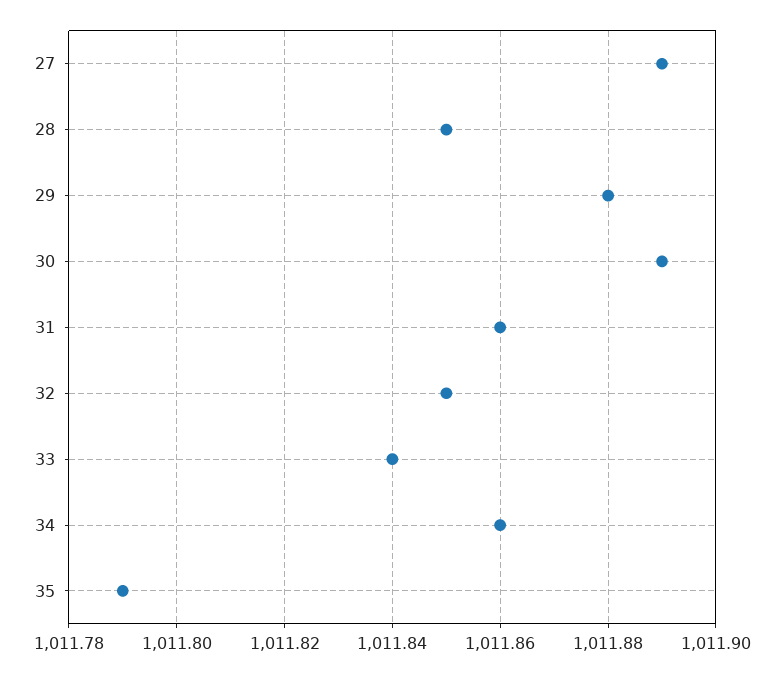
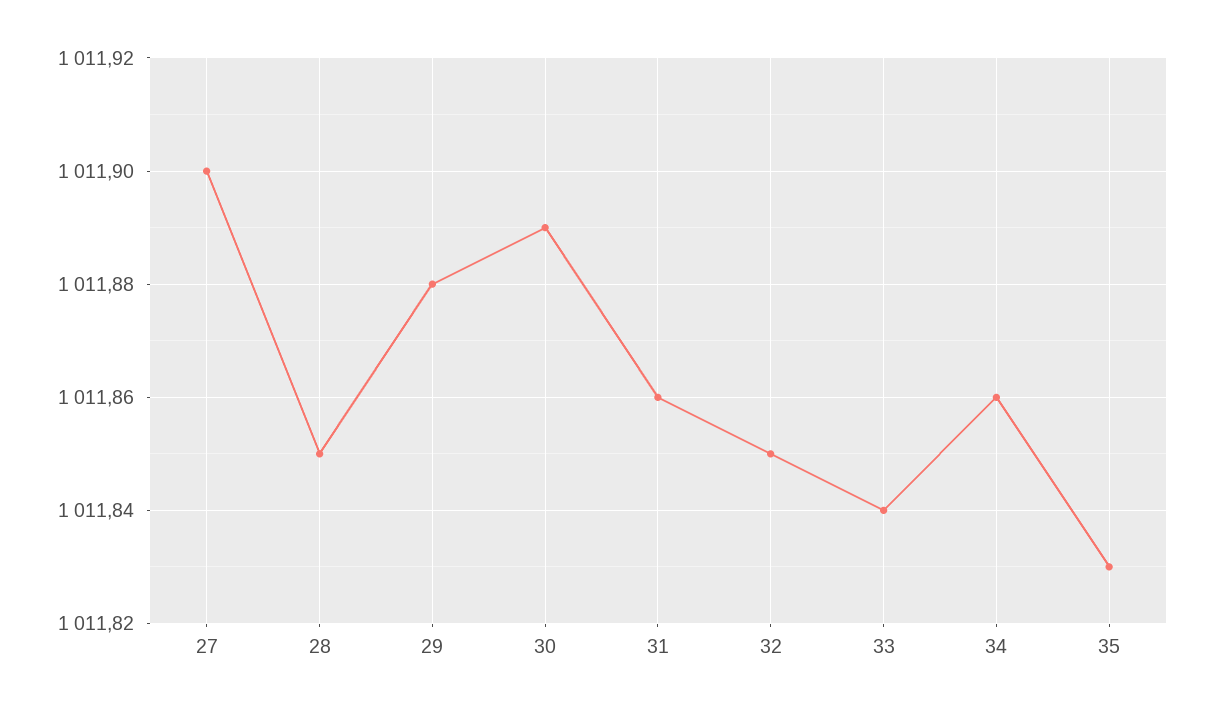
  {
-   "27": 1011.89,
+   "27": 1011.9,
    "28": 1011.85,
    "29": 1011.88,
    "30": 1011.89,
    "31": 1011.86,
    "32": 1011.85,
    "33": 1011.84,
    "34": 1011.86,
-   "35": 1011.79
+   "35": 1011.83
  }

